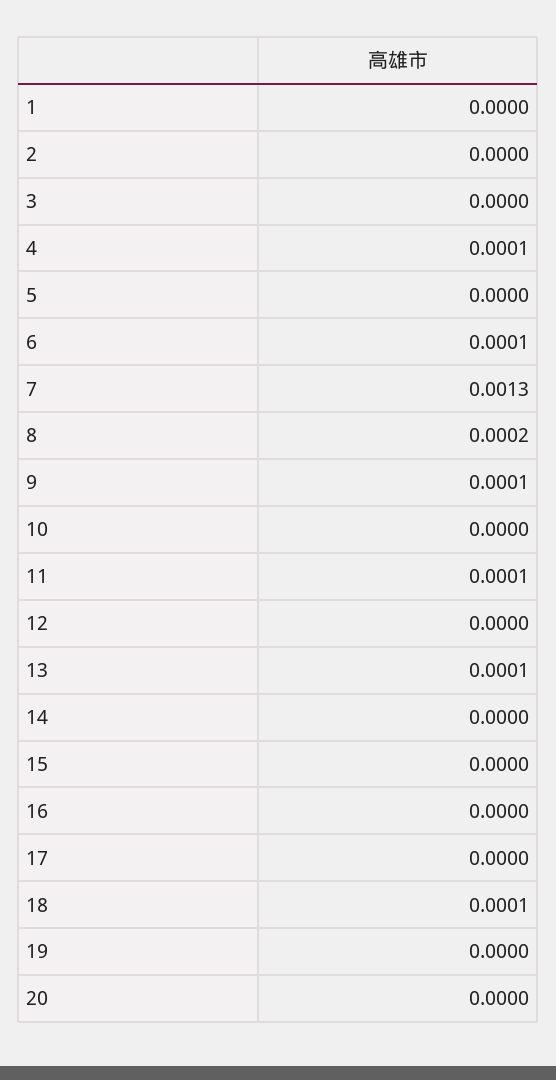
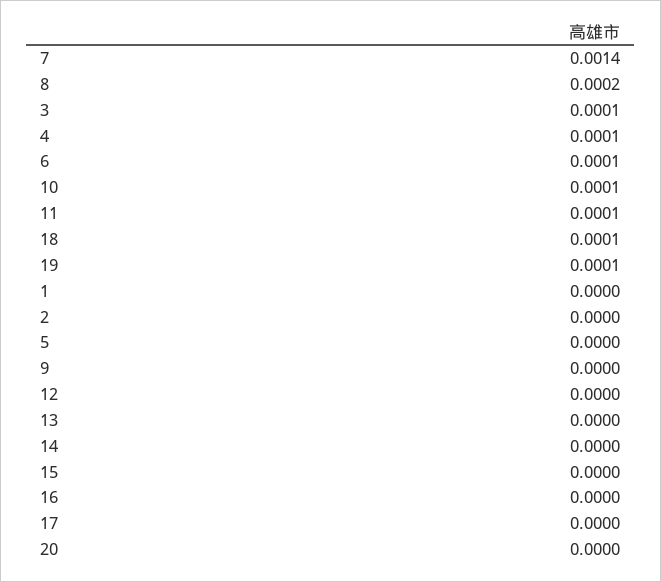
  {
    "1": 0,
    "2": 0,
-   "3": 0,
+   "3": 0.0001,
    "4": 0.0001,
    "5": 0,
    "6": 0.0001,
-   "7": 0.0013,
+   "7": 0.0014,
    "8": 0.0002,
-   "9": 0.0001,
+   "9": 0,
-   "10": 0,
+   "10": 0.0001,
    "11": 0.0001,
    "12": 0,
-   "13": 0.0001,
+   "13": 0,
    "14": 0,
    "15": 0,
    "16": 0,
    "17": 0,
    "18": 0.0001,
-   "19": 0,
+   "19": 0.0001,
    "20": 0
  }

